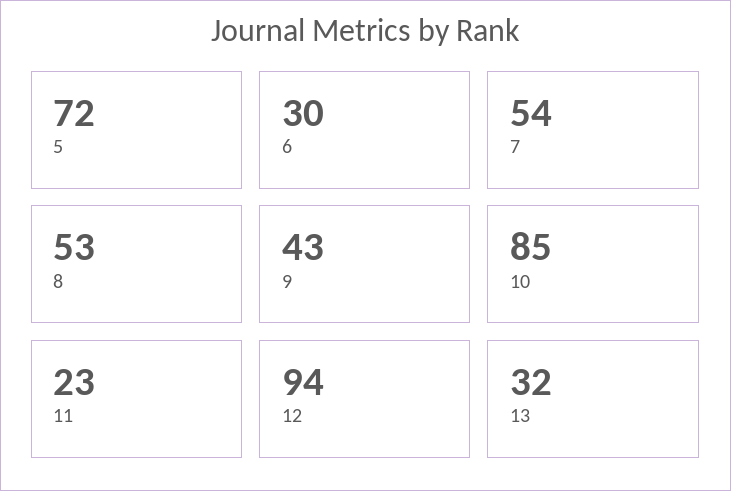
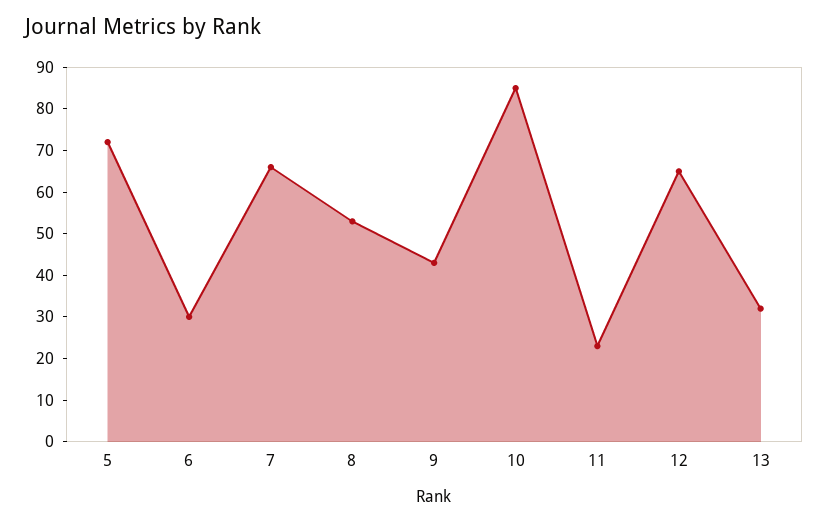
  {
    "5": 72,
    "6": 30,
-   "7": 54,
+   "7": 65,
    "8": 53,
    "9": 43,
    "10": 85,
    "11": 23,
-   "12": 94,
+   "12": 65,
    "13": 32
  }

